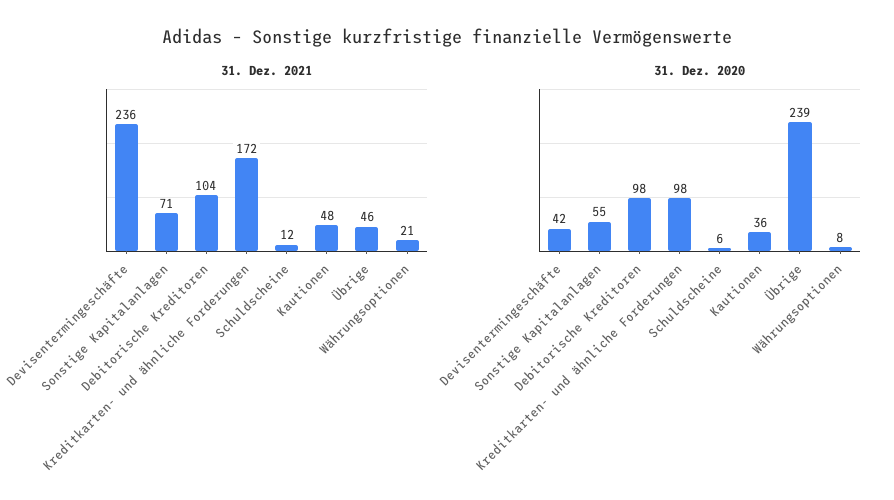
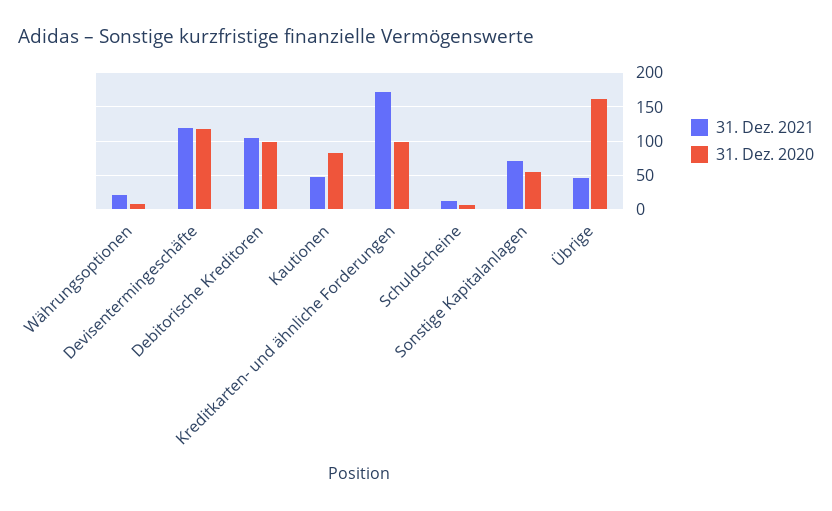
  {
    "31. Dez. 2021": {
-     "Devisentermingeschäfte": 236,
+     "Devisentermingeschäfte": 120,
      "Sonstige Kapitalanlagen": 71,
      "Debitorische Kreditoren": 104,
      "Kreditkarten- und ähnliche Forderungen": 172,
      "Schuldscheine": 12,
      "Kautionen": 48,
      "Übrige": 46,
      "Währungsoptionen": 21
    },
    "31. Dez. 2020": {
-     "Devisentermingeschäfte": 42,
+     "Devisentermingeschäfte": 120,
      "Sonstige Kapitalanlagen": 55,
      "Debitorische Kreditoren": 98,
      "Kreditkarten- und ähnliche Forderungen": 98,
      "Schuldscheine": 6,
-     "Kautionen": 36,
+     "Kautionen": 80,
-     "Übrige": 239,
+     "Übrige": 160,
      "Währungsoptionen": 8
    }
  }

